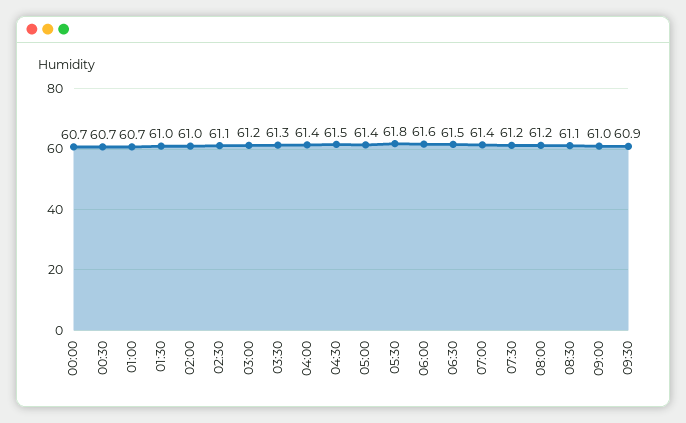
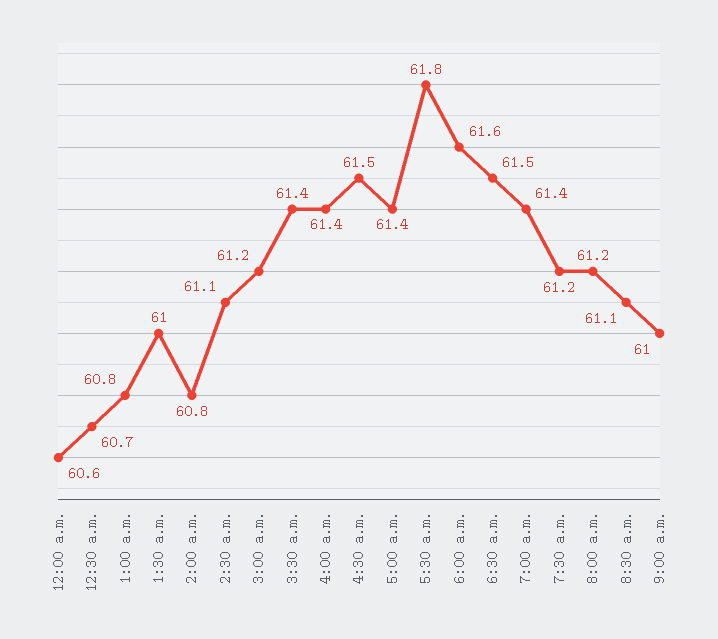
  {
-   "00:00": 60.7,
+   "00:00": 60.6,
    "00:30": 60.7,
-   "01:00": 60.7,
+   "01:00": 60.8,
    "01:30": 61,
-   "02:00": 61,
+   "02:00": 60.8,
    "02:30": 61.1,
    "03:00": 61.2,
-   "03:30": 61.3,
+   "03:30": 61.4,
    "04:00": 61.4,
    "04:30": 61.5,
    "05:00": 61.4,
    "05:30": 61.8,
    "06:00": 61.6,
    "06:30": 61.5,
    "07:00": 61.4,
    "07:30": 61.2,
    "08:00": 61.2,
    "08:30": 61.1,
-   "09:00": 61,
+   "09:00": 61
-   "09:30": 60.9
  }

